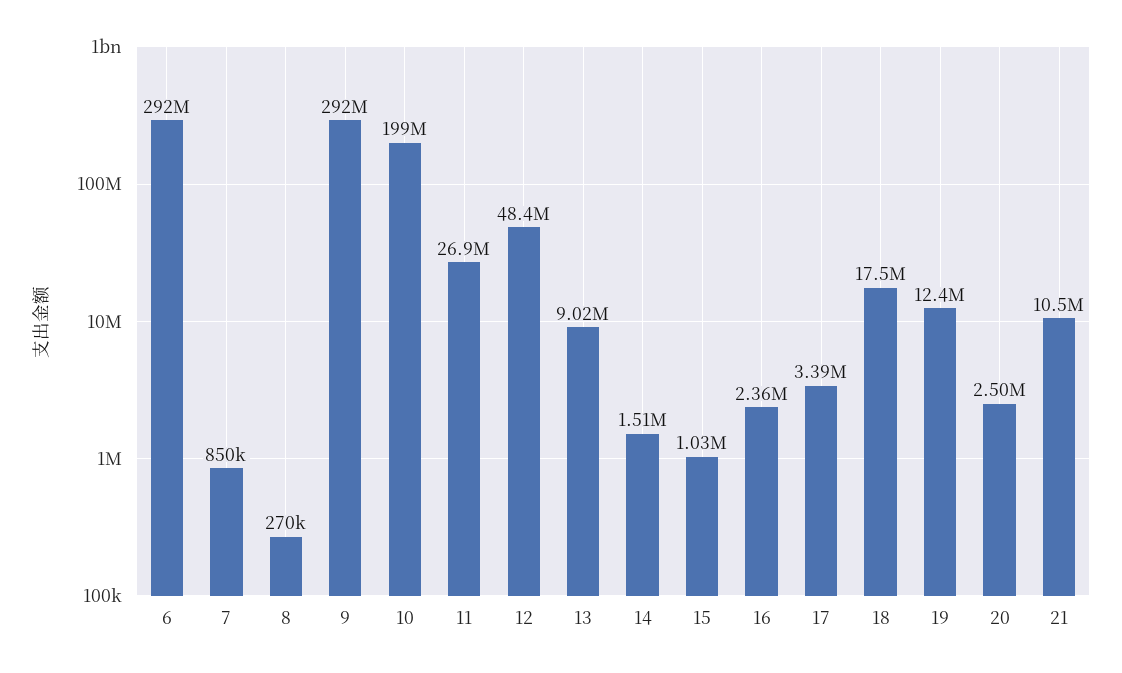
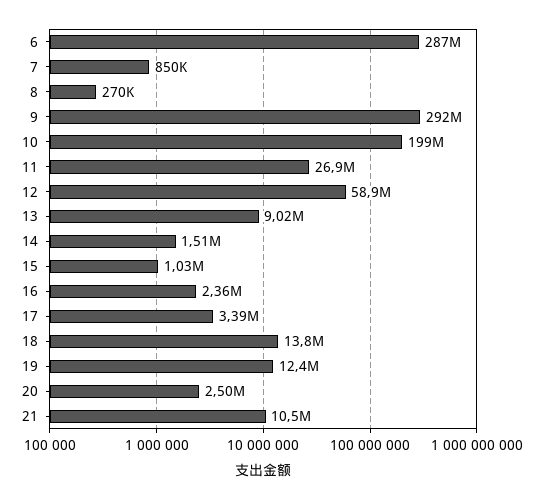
  {
-   "6": 292000000,
+   "6": 287000000,
    "7": 850000,
    "8": 270000,
    "9": 292000000,
    "10": 199000000,
    "11": 26900000,
-   "12": 48400000,
+   "12": 58900000,
    "13": 9020000,
    "14": 1510000,
    "15": 1030000,
    "16": 2360000,
    "17": 3390000,
-   "18": 17500000,
+   "18": 13800000,
    "19": 12400000,
    "20": 2500000,
    "21": 10500000
  }

